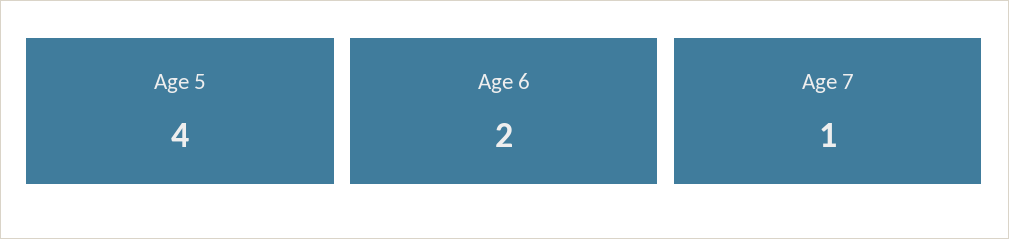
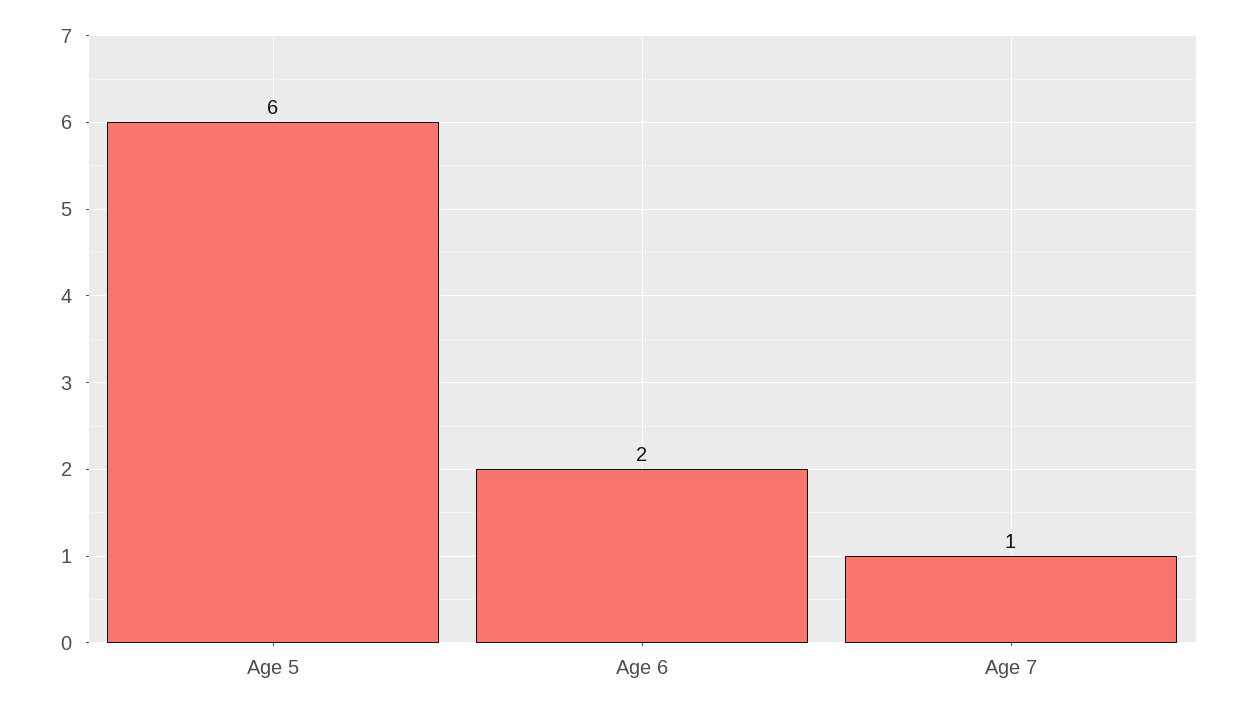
  {
-   "Age 5": 4,
+   "Age 5": 6,
    "Age 6": 2,
    "Age 7": 1
  }

